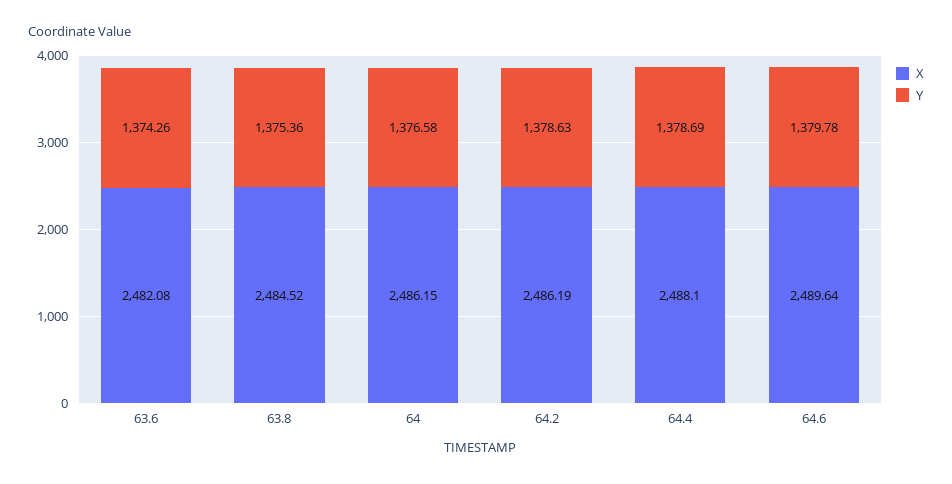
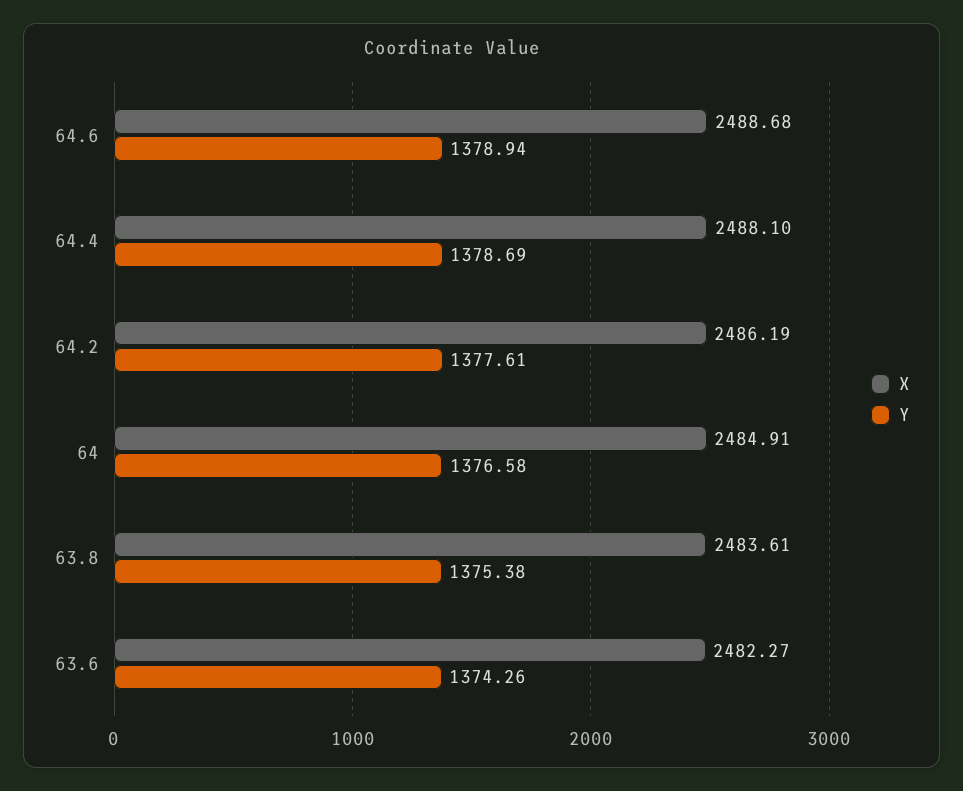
  {
    "X": {
-     "63.6": 2482.08,
+     "63.6": 2482.27,
-     "63.8": 2484.52,
+     "63.8": 2483.61,
-     "64": 2486.15,
+     "64": 2484.91,
      "64.2": 2486.19,
      "64.4": 2488.1,
-     "64.6": 2489.64
+     "64.6": 2488.68
    },
    "Y": {
      "63.6": 1374.26,
-     "63.8": 1375.36,
+     "63.8": 1375.38,
      "64": 1376.58,
-     "64.2": 1378.63,
+     "64.2": 1377.61,
      "64.4": 1378.69,
-     "64.6": 1379.78
+     "64.6": 1378.94
    }
  }

